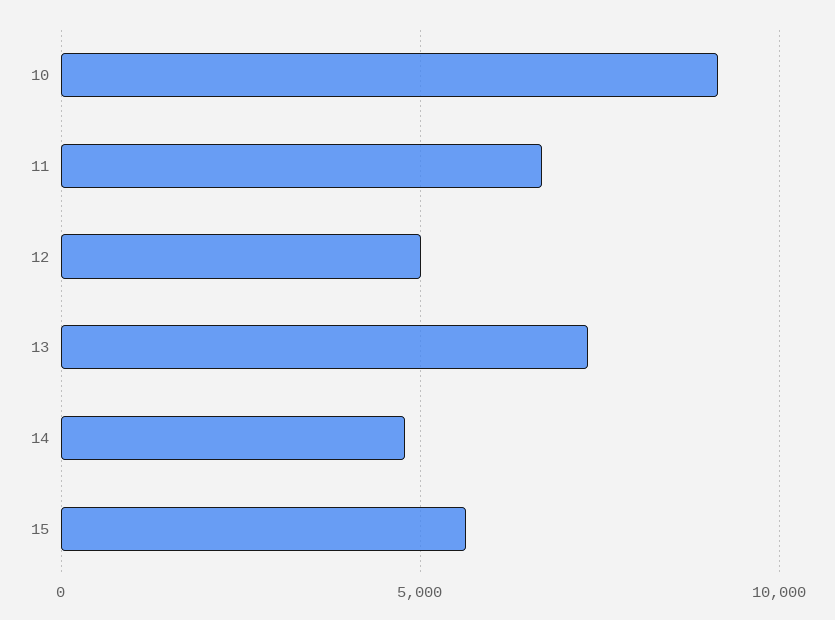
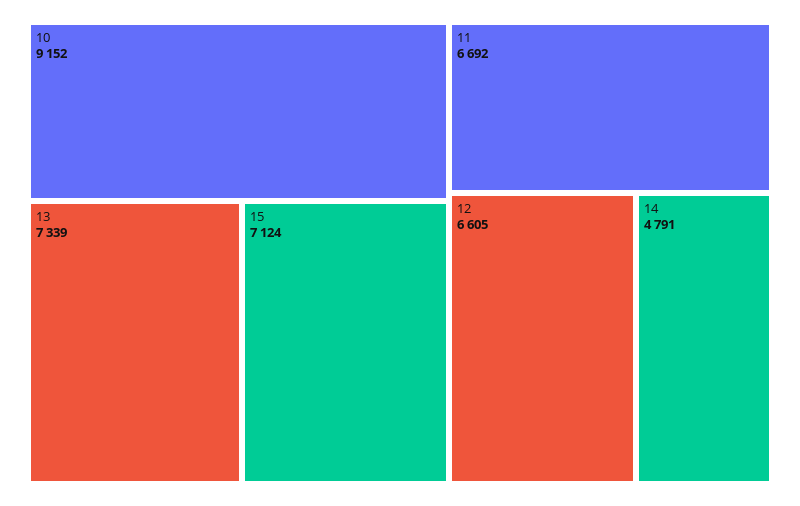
  {
    "10": 9152,
    "11": 6692,
-   "12": 5000,
+   "12": 6605,
    "13": 7339,
    "14": 4791,
-   "15": 5500
+   "15": 7124
  }

